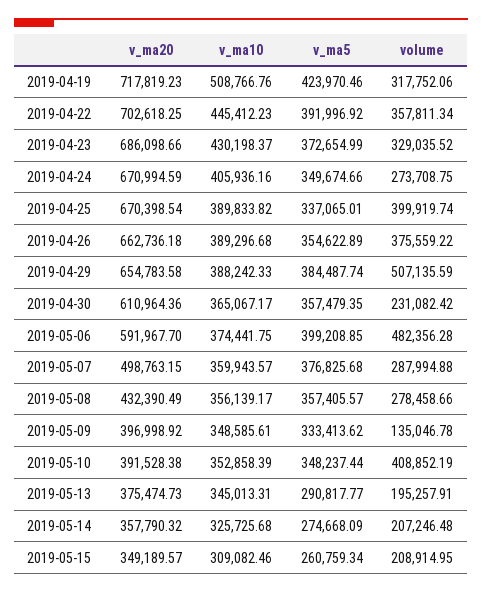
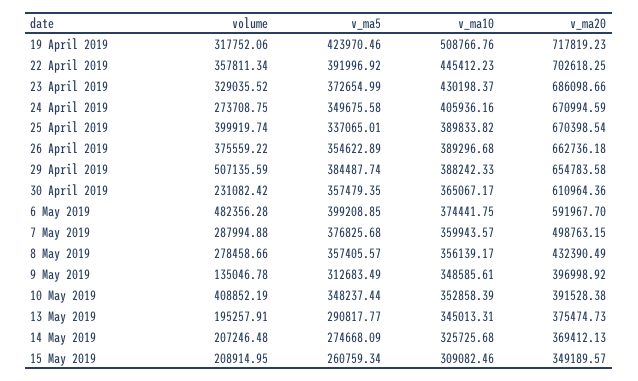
  {
    "v_ma20": {
      "2019-04-19": 717819.23,
      "2019-04-22": 702618.25,
      "2019-04-23": 686098.66,
      "2019-04-24": 670994.59,
      "2019-04-25": 670398.54,
      "2019-04-26": 662736.18,
      "2019-04-29": 654783.58,
      "2019-04-30": 610964.36,
      "2019-05-06": 591967.7,
      "2019-05-07": 498763.15,
      "2019-05-08": 432390.49,
      "2019-05-09": 396998.92,
      "2019-05-10": 391528.38,
      "2019-05-13": 375474.73,
-     "2019-05-14": 357790.32,
+     "2019-05-14": 369412.13,
      "2019-05-15": 349189.57
    },
    "v_ma10": {
      "2019-04-19": 508766.76,
      "2019-04-22": 445412.23,
      "2019-04-23": 430198.37,
      "2019-04-24": 405936.16,
      "2019-04-25": 389833.82,
      "2019-04-26": 389296.68,
      "2019-04-29": 388242.33,
      "2019-04-30": 365067.17,
      "2019-05-06": 374441.75,
      "2019-05-07": 359943.57,
      "2019-05-08": 356139.17,
      "2019-05-09": 348585.61,
      "2019-05-10": 352858.39,
      "2019-05-13": 345013.31,
      "2019-05-14": 325725.68,
      "2019-05-15": 309082.46
    },
    "v_ma5": {
      "2019-04-19": 423970.46,
      "2019-04-22": 391996.92,
      "2019-04-23": 372654.99,
-     "2019-04-24": 349674.66,
+     "2019-04-24": 349675.58,
      "2019-04-25": 337065.01,
      "2019-04-26": 354622.89,
      "2019-04-29": 384487.74,
      "2019-04-30": 357479.35,
      "2019-05-06": 399208.85,
      "2019-05-07": 376825.68,
      "2019-05-08": 357405.57,
-     "2019-05-09": 333413.62,
+     "2019-05-09": 312683.49,
      "2019-05-10": 348237.44,
      "2019-05-13": 290817.77,
      "2019-05-14": 274668.09,
      "2019-05-15": 260759.34
    },
    "volume": {
      "2019-04-19": 317752.06,
      "2019-04-22": 357811.34,
      "2019-04-23": 329035.52,
      "2019-04-24": 273708.75,
      "2019-04-25": 399919.74,
      "2019-04-26": 375559.22,
      "2019-04-29": 507135.59,
      "2019-04-30": 231082.42,
      "2019-05-06": 482356.28,
      "2019-05-07": 287994.88,
      "2019-05-08": 278458.66,
      "2019-05-09": 135046.78,
      "2019-05-10": 408852.19,
      "2019-05-13": 195257.91,
      "2019-05-14": 207246.48,
      "2019-05-15": 208914.95
    }
  }

